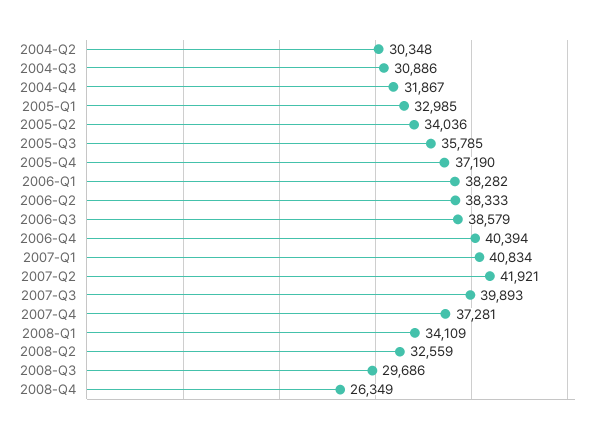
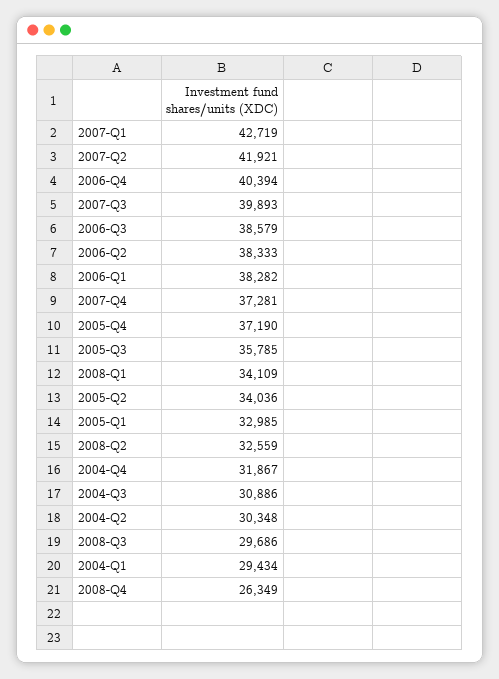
  {
    "2004-Q2": 30348,
    "2004-Q3": 30886,
    "2004-Q4": 31867,
    "2005-Q1": 32985,
    "2005-Q2": 34036,
    "2005-Q3": 35785,
    "2005-Q4": 37190,
    "2006-Q1": 38282,
    "2006-Q2": 38333,
    "2006-Q3": 38579,
    "2006-Q4": 40394,
-   "2007-Q1": 40834,
+   "2007-Q1": 42719,
    "2007-Q2": 41921,
    "2007-Q3": 39893,
    "2007-Q4": 37281,
    "2008-Q1": 34109,
    "2008-Q2": 32559,
    "2008-Q3": 29686,
-   "2008-Q4": 26349
+   "2008-Q4": 26349,
+   "2004-Q1": 29434
  }

